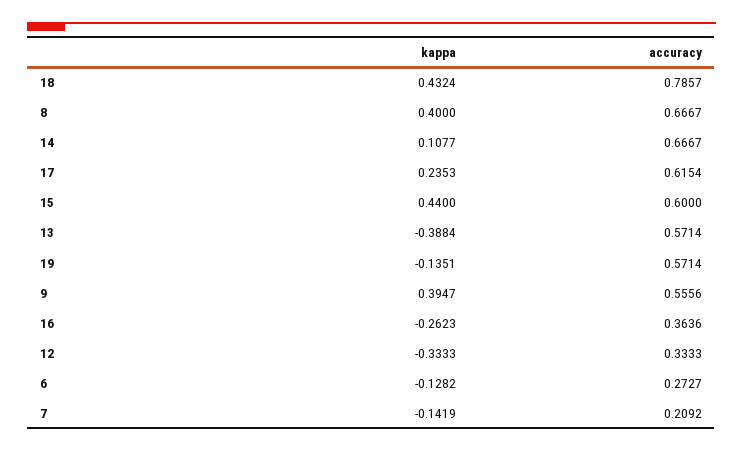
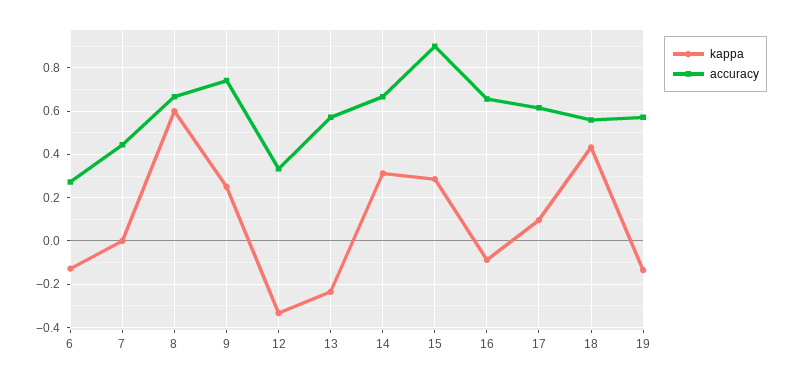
  {
    "kappa": {
      "18": 0.4324,
-     "8": 0.4,
+     "8": 0.6,
-     "14": 0.1077,
+     "14": 0.3,
-     "17": 0.2353,
+     "17": 0.1,
-     "15": 0.44,
+     "15": 0.3,
-     "13": -0.3884,
+     "13": -0.25,
      "19": -0.1351,
-     "9": 0.3947,
+     "9": 0.25,
-     "16": -0.2623,
+     "16": -0.1,
      "12": -0.3333,
      "6": -0.1282,
-     "7": -0.1419
+     "7": 0
    },
    "accuracy": {
-     "18": 0.7857,
+     "18": 0.55,
      "8": 0.6667,
      "14": 0.6667,
      "17": 0.6154,
-     "15": 0.6,
+     "15": 0.9,
      "13": 0.5714,
      "19": 0.5714,
-     "9": 0.5556,
+     "9": 0.75,
-     "16": 0.3636,
+     "16": 0.65,
      "12": 0.3333,
      "6": 0.2727,
-     "7": 0.2092
+     "7": 0.45
    }
  }

